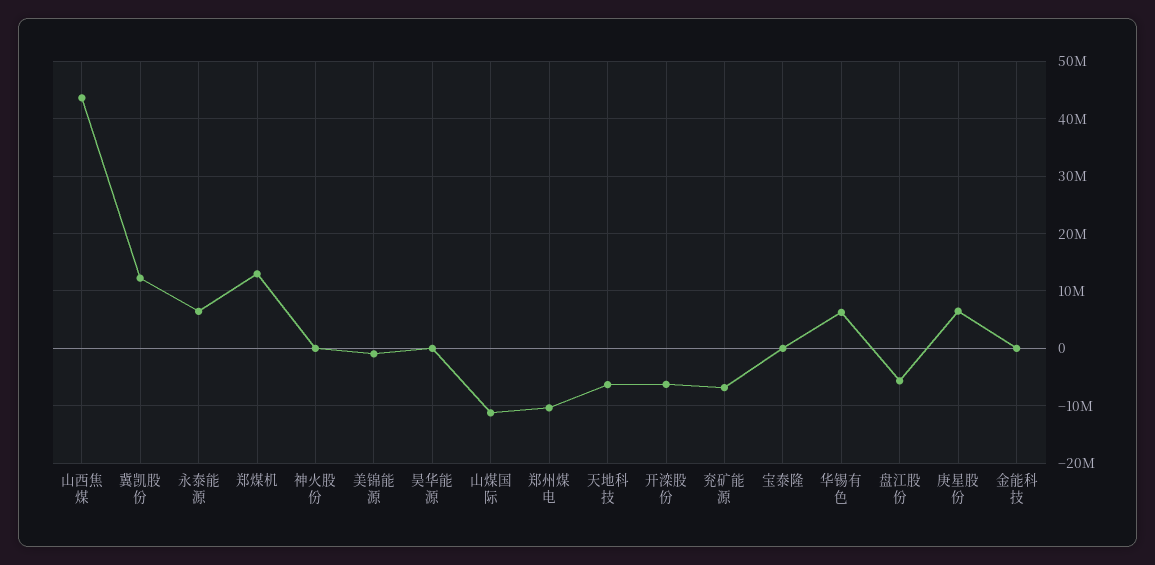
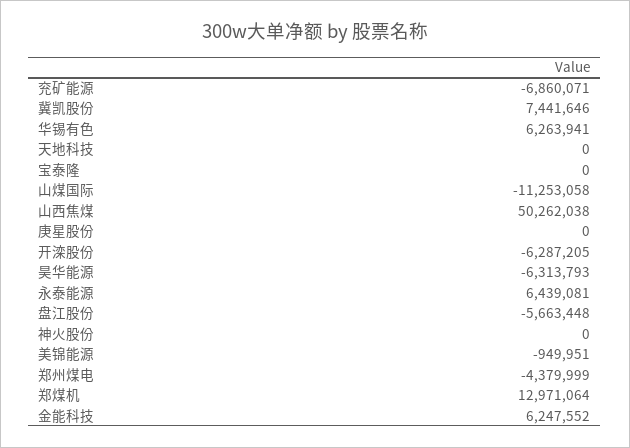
  {
-   "山西焦煤": 44000000,
+   "山西焦煤": 50262038,
-   "冀凯股份": 12000000,
+   "冀凯股份": 7441646,
    "永泰能源": 6439081,
    "郑煤机": 12971064,
    "神火股份": 0,
    "美锦能源": -949951,
-   "昊华能源": 0,
+   "昊华能源": -6313793,
    "山煤国际": -11253058,
-   "郑州煤电": -10000000,
+   "郑州煤电": -4379999,
-   "天地科技": -6000000,
+   "天地科技": 0,
    "开滦股份": -6287205,
    "兖矿能源": -6860071,
    "宝泰隆": 0,
    "华锡有色": 6263941,
    "盘江股份": -5663448,
-   "庚星股份": 6000000,
+   "庚星股份": 0,
-   "金能科技": 0
+   "金能科技": 6247552
  }

